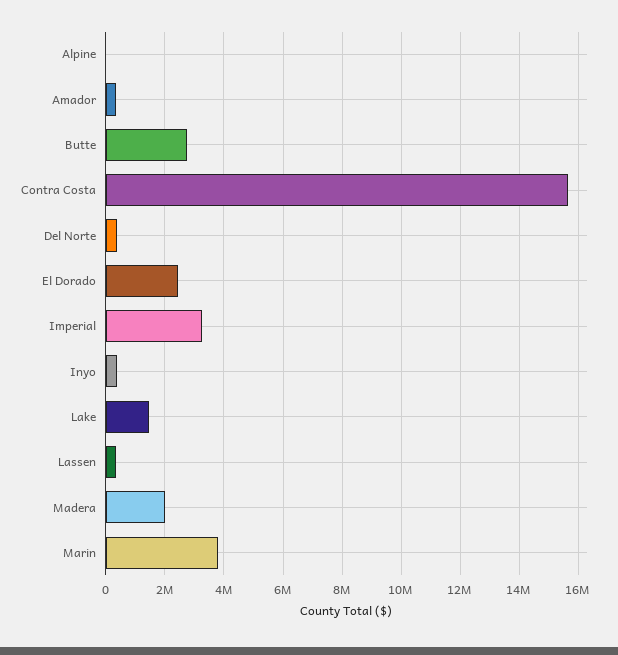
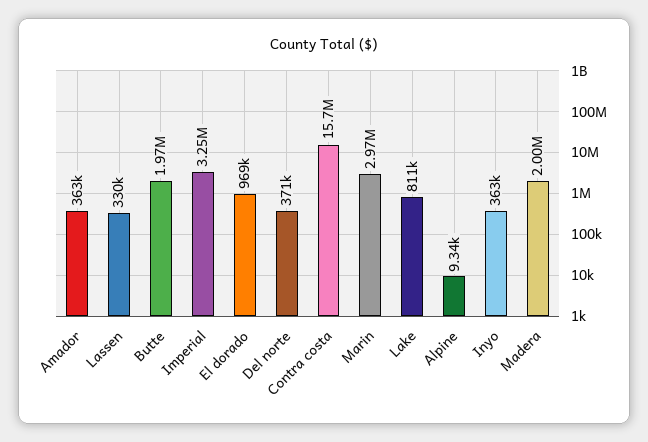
  {
    "Alpine": 9340,
    "Amador": 363000,
-   "Butte": 2750000,
+   "Butte": 1970000,
    "Contra Costa": 15700000,
    "Del Norte": 371000,
-   "El Dorado": 2500000,
+   "El Dorado": 969000,
    "Imperial": 3250000,
    "Inyo": 363000,
-   "Lake": 1500000,
+   "Lake": 811000,
    "Lassen": 330000,
    "Madera": 2000000,
-   "Marin": 3750000
+   "Marin": 2970000
  }

